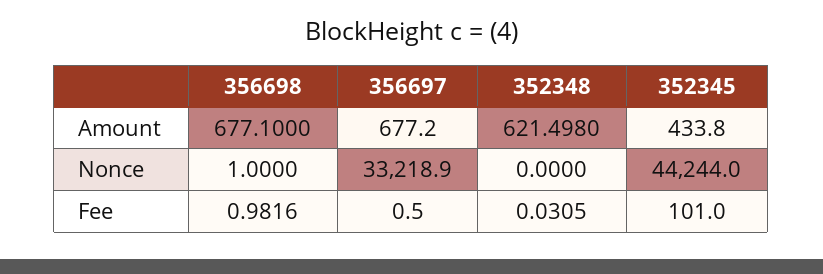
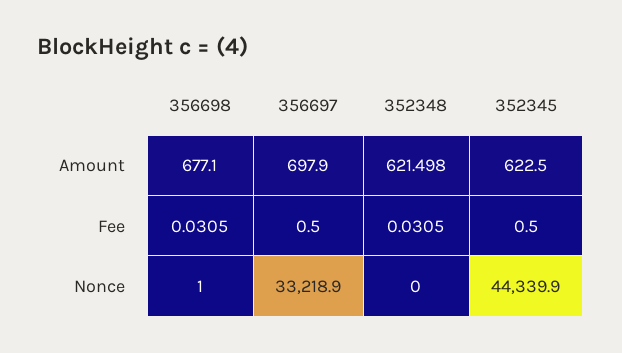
  {
    "356698": {
      "Amount": 677.1,
      "Nonce": 1,
-     "Fee": 0.9816
+     "Fee": 0.0305
    },
    "356697": {
-     "Amount": 677.2,
+     "Amount": 697.9,
      "Nonce": 33218.9,
      "Fee": 0.5
    },
    "352348": {
      "Amount": 621.498,
      "Nonce": 0,
      "Fee": 0.0305
    },
    "352345": {
-     "Amount": 433.8,
+     "Amount": 622.5,
-     "Nonce": 44244,
+     "Nonce": 44339.9,
-     "Fee": 101
+     "Fee": 0.5
    }
  }

